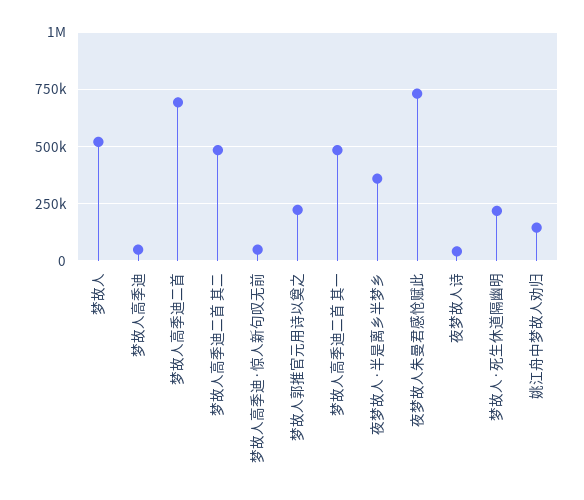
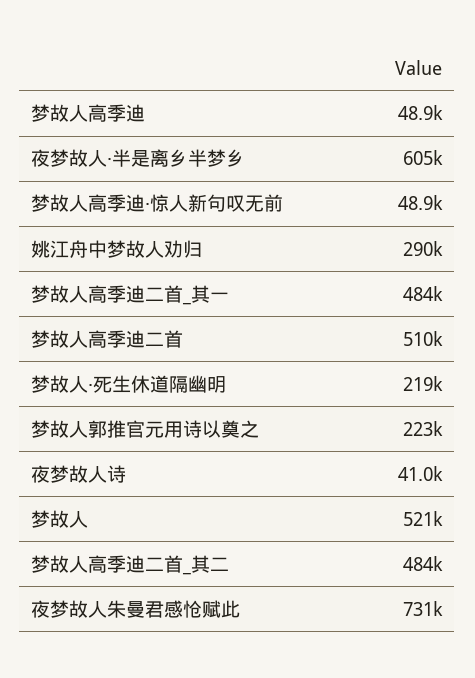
  {
    "梦故人": 521000,
    "梦故人高季迪": 48900,
-   "梦故人高季迪二首": 700000,
+   "梦故人高季迪二首": 510000,
    "梦故人高季迪二首 其二": 484000,
    "梦故人高季迪·惊人新句叹无前": 48900,
    "梦故人郭推官元用诗以奠之": 223000,
    "梦故人高季迪二首 其一": 484000,
-   "夜梦故人·半是离乡半梦乡": 350000,
+   "夜梦故人·半是离乡半梦乡": 605000,
    "夜梦故人朱曼君感怆赋此": 731000,
    "夜梦故人诗": 41000,
    "梦故人·死生休道隔幽明": 219000,
-   "姚江舟中梦故人劝归": 150000
+   "姚江舟中梦故人劝归": 290000
  }

